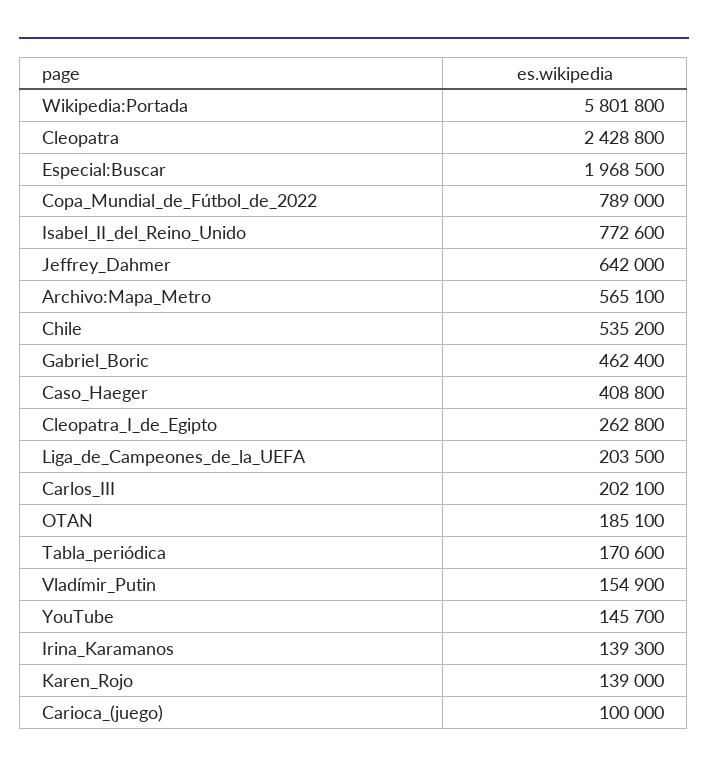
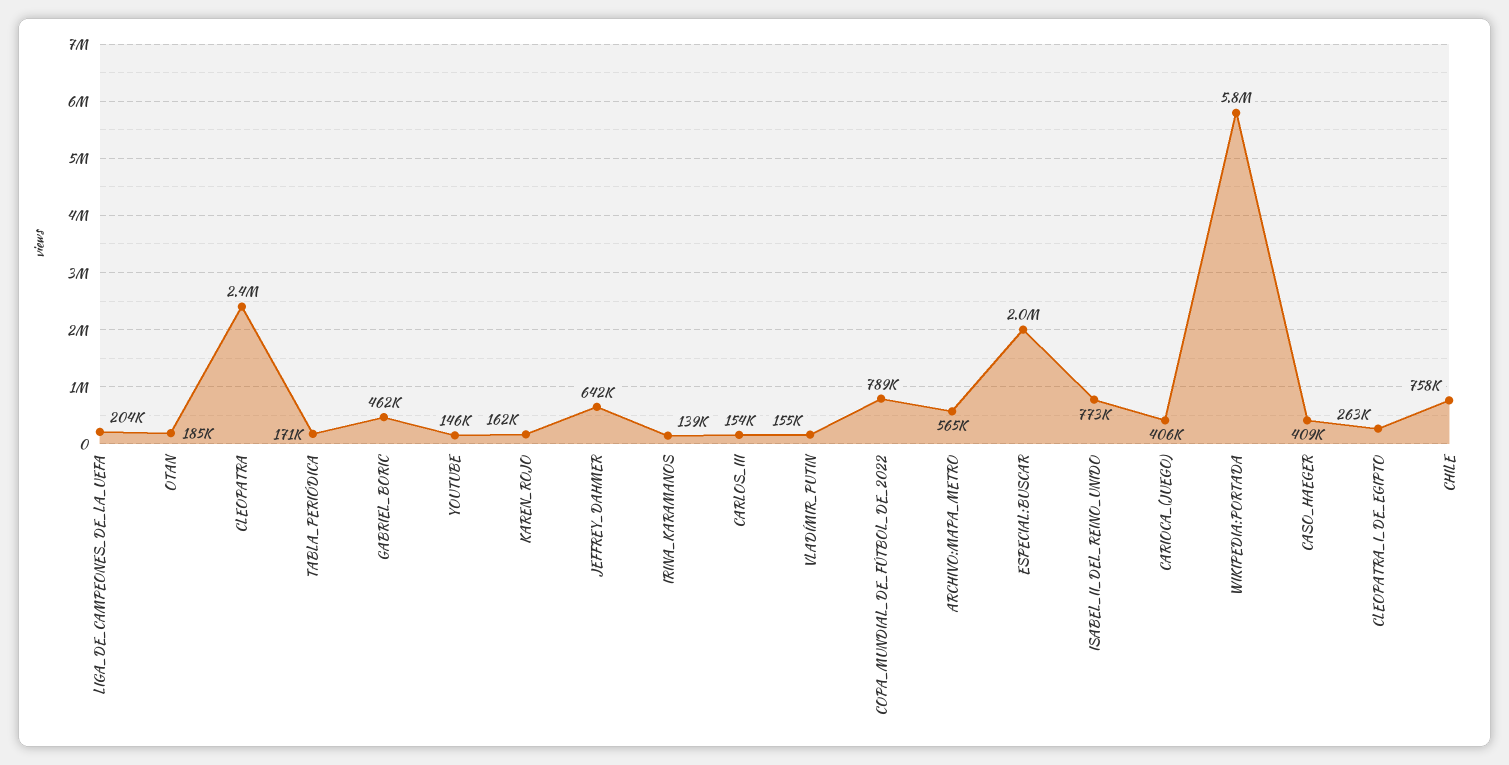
  {
    "Wikipedia:Portada": 5801800,
    "Cleopatra": 2428800,
    "Especial:Buscar": 1968500,
    "Copa_Mundial_de_Fútbol_de_2022": 789000,
    "Isabel_II_del_Reino_Unido": 772600,
    "Jeffrey_Dahmer": 642000,
    "Archivo:Mapa_Metro": 565100,
-   "Chile": 535200,
+   "Chile": 758000,
    "Gabriel_Boric": 462400,
    "Caso_Haeger": 408800,
    "Cleopatra_I_de_Egipto": 262800,
    "Liga_de_Campeones_de_la_UEFA": 203500,
-   "Carlos_III": 202100,
+   "Carlos_III": 154000,
    "OTAN": 185100,
    "Tabla_periódica": 170600,
    "Vladímir_Putin": 154900,
    "YouTube": 145700,
    "Irina_Karamanos": 139300,
-   "Karen_Rojo": 139000,
+   "Karen_Rojo": 162000,
-   "Carioca_(juego)": 100000
+   "Carioca_(juego)": 406000
  }

